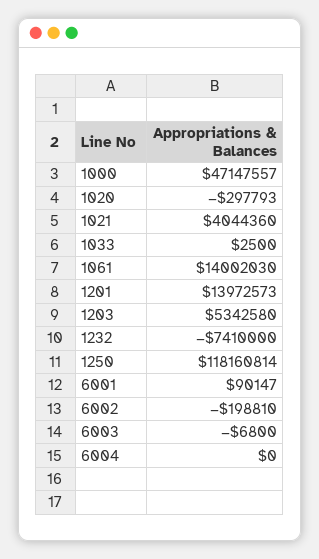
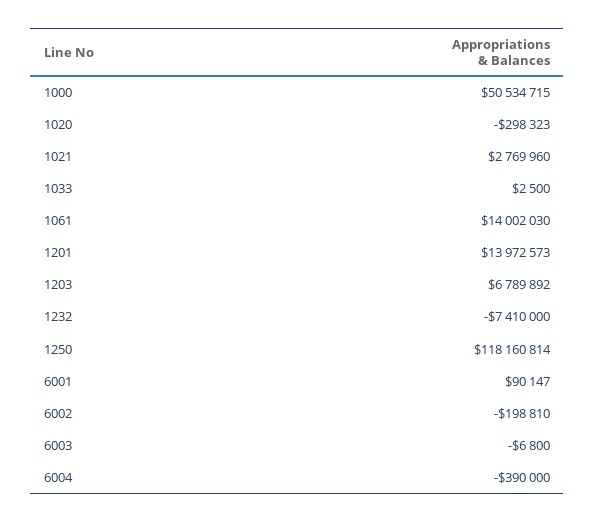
  {
-   "1000": 47147557,
+   "1000": 50534715,
-   "1020": -297793,
+   "1020": -298323,
-   "1021": 4044360,
+   "1021": 2769960,
    "1033": 2500,
    "1061": 14002030,
    "1201": 13972573,
-   "1203": 5342580,
+   "1203": 6789892,
    "1232": -7410000,
    "1250": 118160814,
    "6001": 90147,
    "6002": -198810,
    "6003": -6800,
-   "6004": 0
+   "6004": -390000
  }

